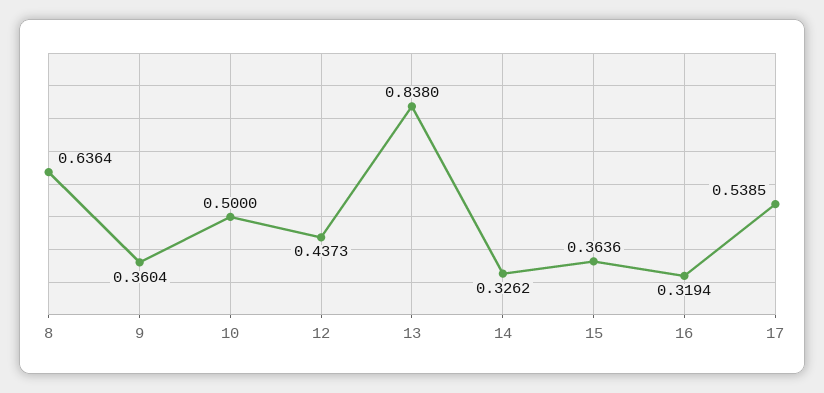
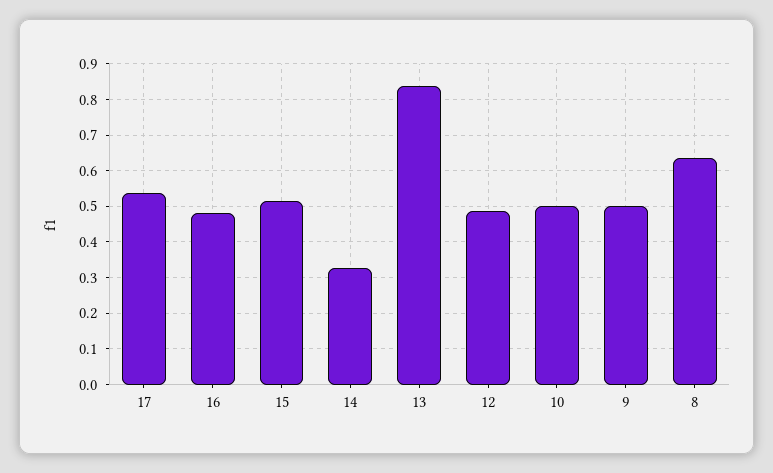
  {
    "8": 0.6364,
-   "9": 0.3604,
+   "9": 0.5,
    "10": 0.5,
-   "12": 0.4373,
+   "12": 0.48,
    "13": 0.838,
    "14": 0.3262,
-   "15": 0.3636,
+   "15": 0.52,
-   "16": 0.3194,
+   "16": 0.48,
    "17": 0.5385
  }

